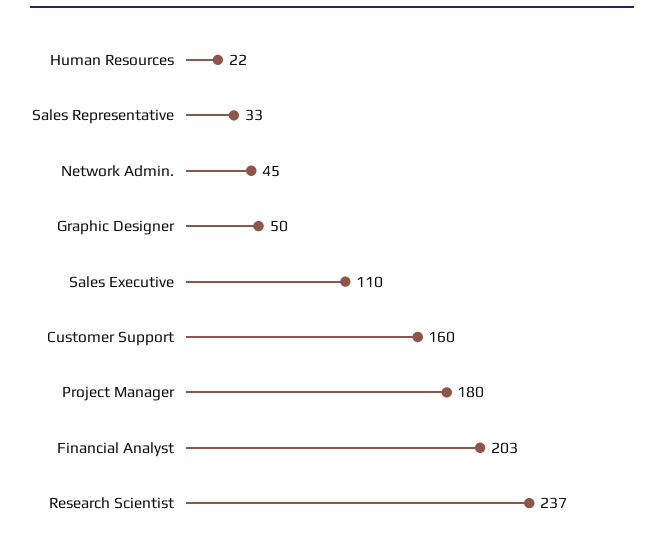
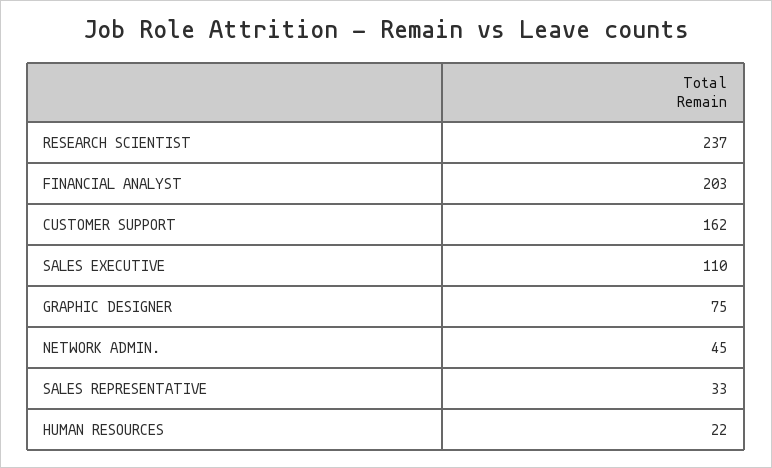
  {
    "Human Resources": 22,
    "Sales Representative": 33,
    "Network Admin.": 45,
-   "Graphic Designer": 50,
+   "Graphic Designer": 75,
    "Sales Executive": 110,
-   "Customer Support": 160,
+   "Customer Support": 162,
-   "Project Manager": 180,
    "Financial Analyst": 203,
    "Research Scientist": 237
  }

